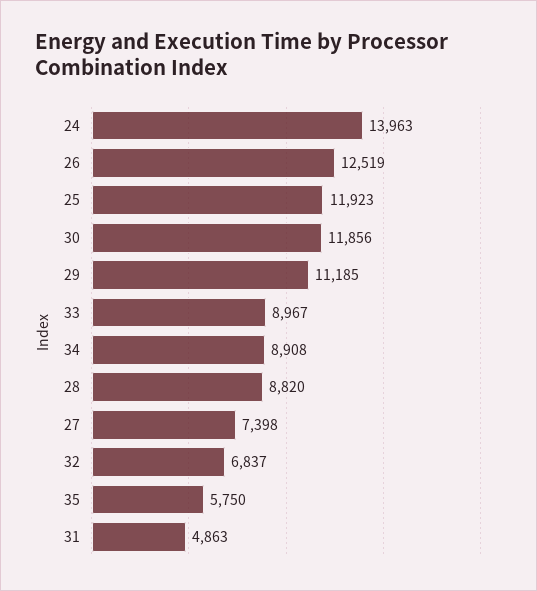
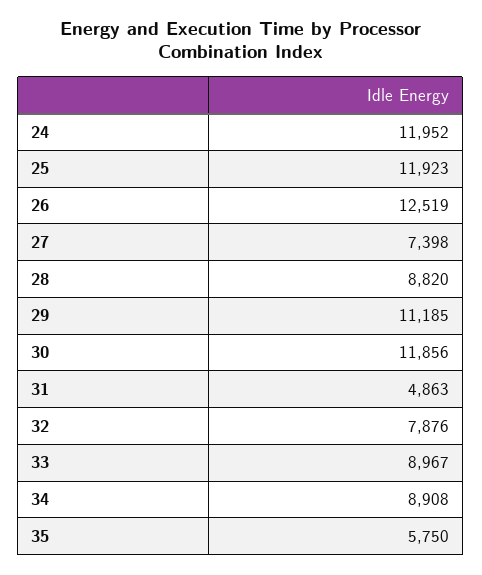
  {
-   "24": 13963,
+   "24": 11952,
    "26": 12519,
    "25": 11923,
    "30": 11856,
    "29": 11185,
    "33": 8967,
    "34": 8908,
    "28": 8820,
    "27": 7398,
-   "32": 6837,
+   "32": 7876,
    "35": 5750,
    "31": 4863
  }

